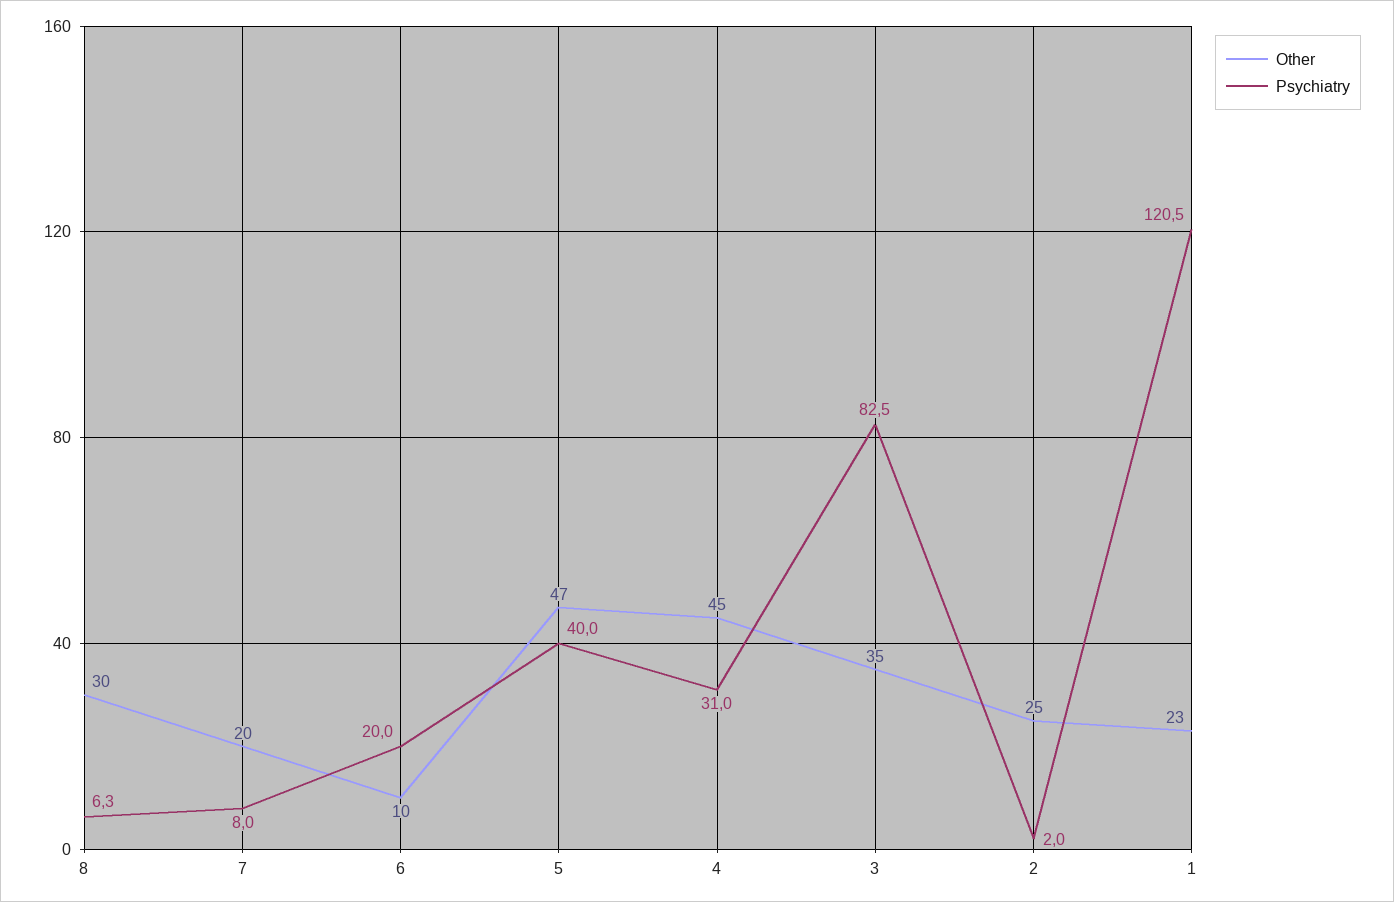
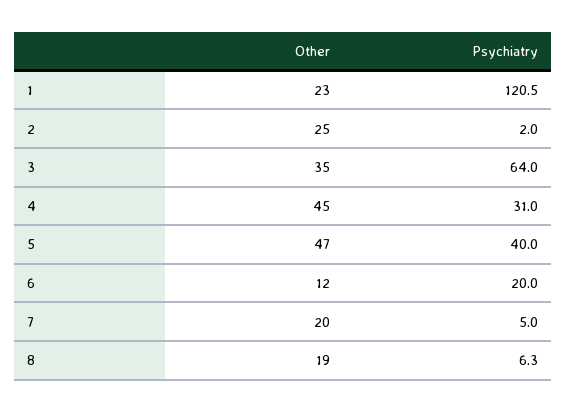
  {
    "Other": {
-     "8": 30,
+     "8": 19,
      "7": 20,
-     "6": 10,
+     "6": 12,
      "5": 47,
      "4": 45,
      "3": 35,
      "2": 25,
      "1": 23
    },
    "Psychiatry": {
      "8": 6.3,
-     "7": 8,
+     "7": 5,
      "6": 20,
      "5": 40,
      "4": 31,
-     "3": 82.5,
+     "3": 64,
      "2": 2,
      "1": 120.5
    }
  }

